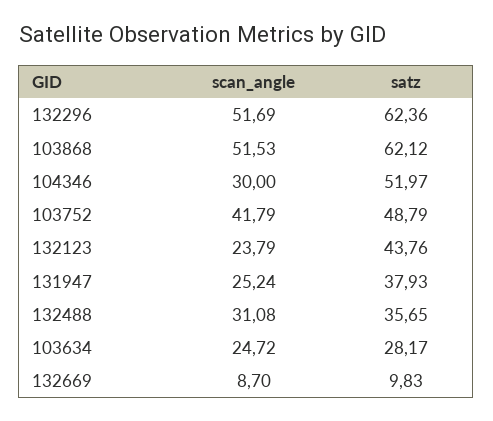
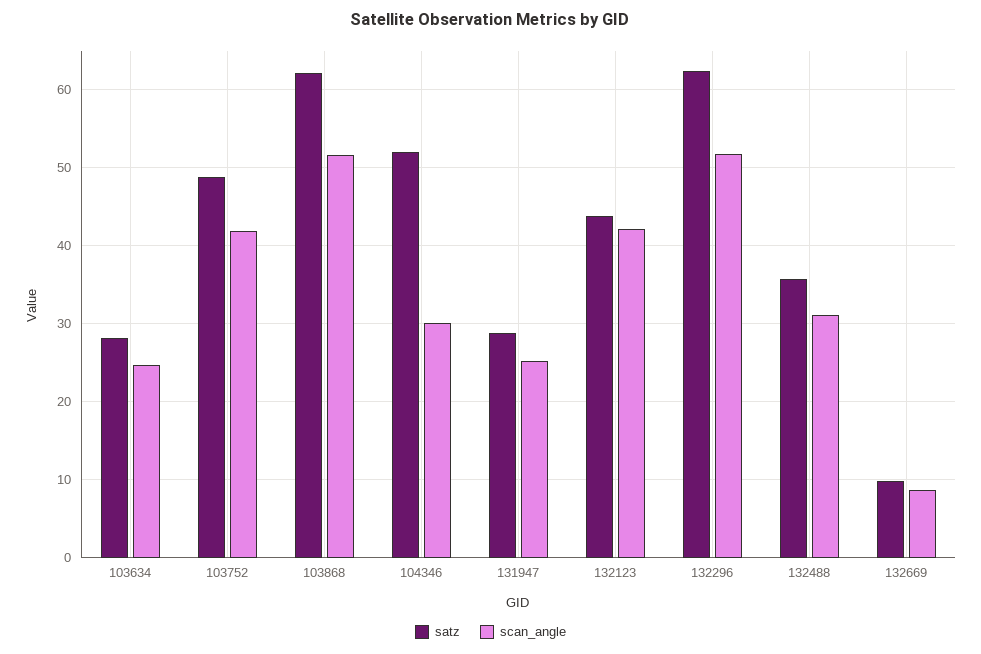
  {
    "scan_angle": {
      "132296": 51.69,
      "103868": 51.53,
      "104346": 30,
      "103752": 41.79,
-     "132123": 23.79,
+     "132123": 42,
      "131947": 25.24,
      "132488": 31.08,
      "103634": 24.72,
      "132669": 8.7
    },
    "satz": {
      "132296": 62.36,
      "103868": 62.12,
      "104346": 51.97,
      "103752": 48.79,
      "132123": 43.76,
-     "131947": 37.93,
+     "131947": 29,
      "132488": 35.65,
      "103634": 28.17,
      "132669": 9.83
    }
  }

